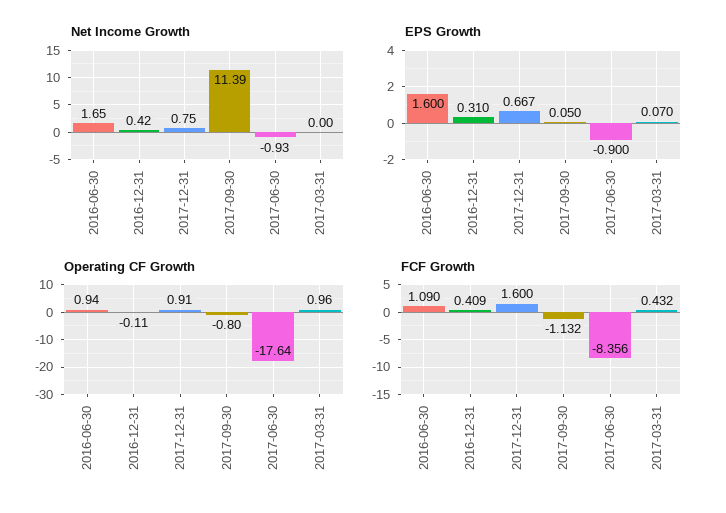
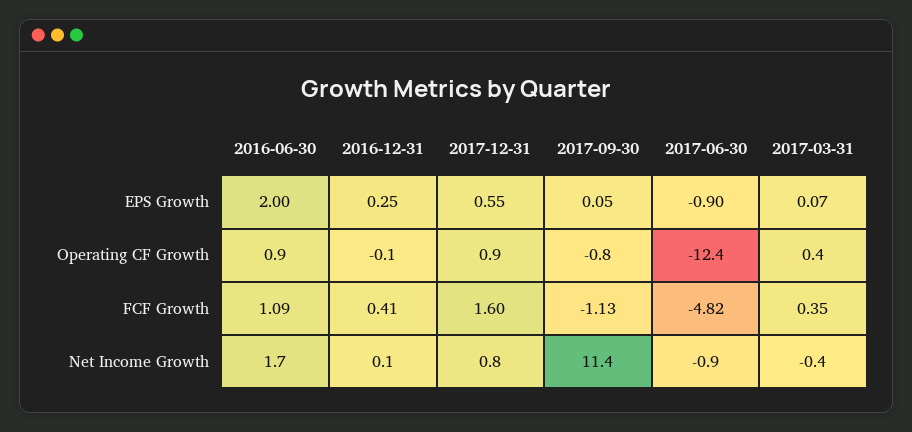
  {
    "Net Income Growth": {
      "2016-06-30": 1.65,
-     "2016-12-31": 0.42,
+     "2016-12-31": 0.1,
      "2017-12-31": 0.75,
      "2017-09-30": 11.39,
      "2017-06-30": -0.93,
-     "2017-03-31": 0
+     "2017-03-31": -0.4
    },
    "EPS Growth": {
-     "2016-06-30": 1.6,
+     "2016-06-30": 2,
-     "2016-12-31": 0.31,
+     "2016-12-31": 0.25,
-     "2017-12-31": 0.667,
+     "2017-12-31": 0.55,
      "2017-09-30": 0.05,
      "2017-06-30": -0.9,
      "2017-03-31": 0.07
    },
    "Operating CF Growth": {
      "2016-06-30": 0.94,
      "2016-12-31": -0.11,
      "2017-12-31": 0.91,
      "2017-09-30": -0.8,
-     "2017-06-30": -17.64,
+     "2017-06-30": -12.4,
-     "2017-03-31": 0.96
+     "2017-03-31": 0.4
    },
    "FCF Growth": {
      "2016-06-30": 1.09,
      "2016-12-31": 0.409,
      "2017-12-31": 1.6,
      "2017-09-30": -1.132,
-     "2017-06-30": -8.356,
+     "2017-06-30": -4.82,
-     "2017-03-31": 0.432
+     "2017-03-31": 0.35
    }
  }

